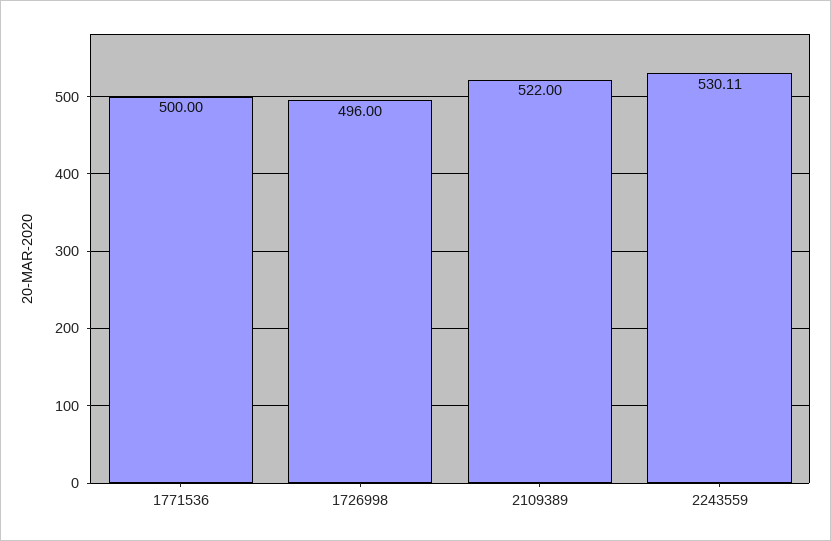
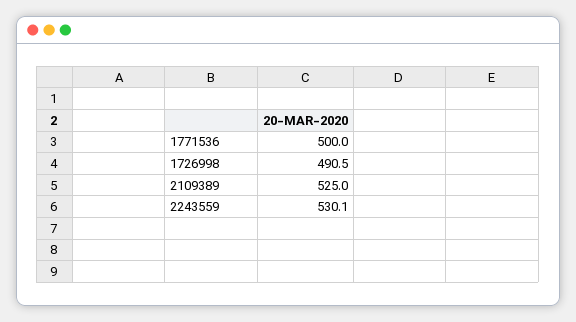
  {
    "1771536": 500,
-   "1726998": 496,
+   "1726998": 490.5,
-   "2109389": 522,
+   "2109389": 525,
    "2243559": 530.11
  }

